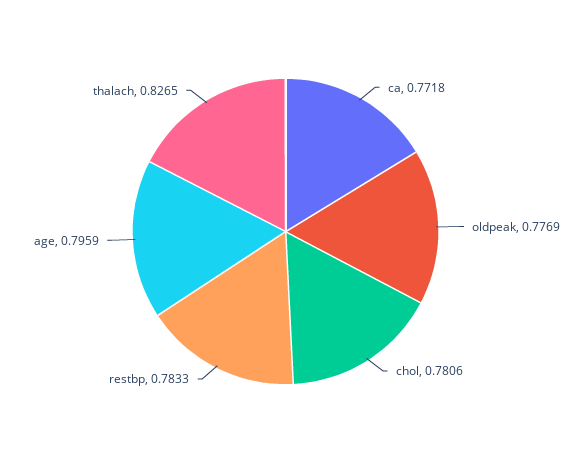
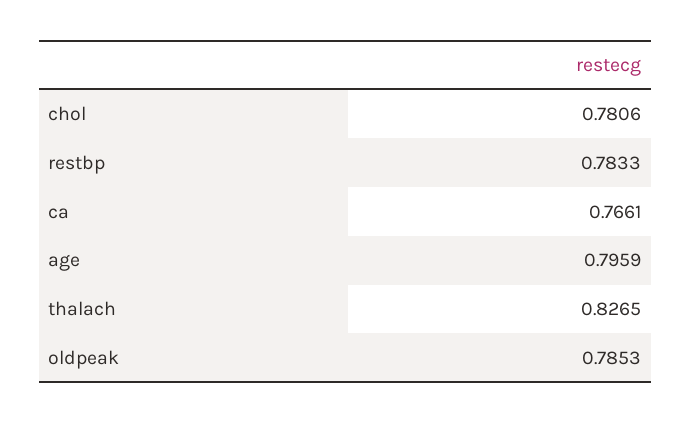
  {
-   "ca": 0.7718,
+   "ca": 0.7661,
-   "oldpeak": 0.7769,
+   "oldpeak": 0.7853,
    "chol": 0.7806,
    "restbp": 0.7833,
    "age": 0.7959,
    "thalach": 0.8265
  }

